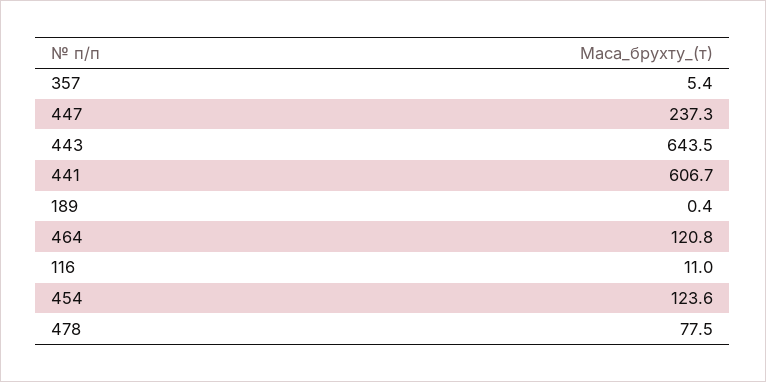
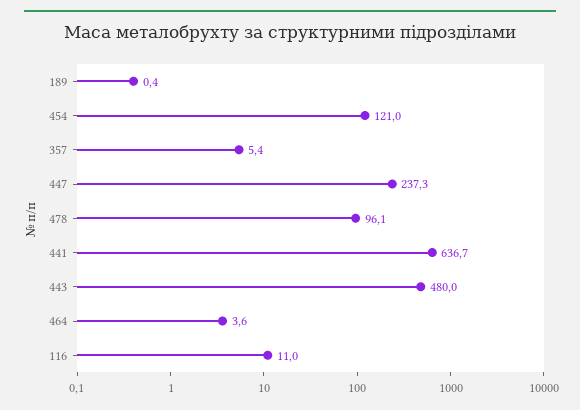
  {
    "357": 5.4,
    "447": 237.3,
-   "443": 643.5,
+   "443": 480,
-   "441": 606.7,
+   "441": 636.7,
    "189": 0.4,
-   "464": 120.8,
+   "464": 3.6,
    "116": 11,
-   "454": 123.6,
+   "454": 121,
-   "478": 77.5
+   "478": 96.1
  }

